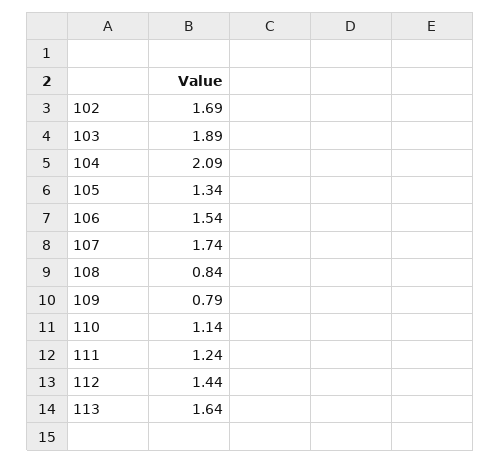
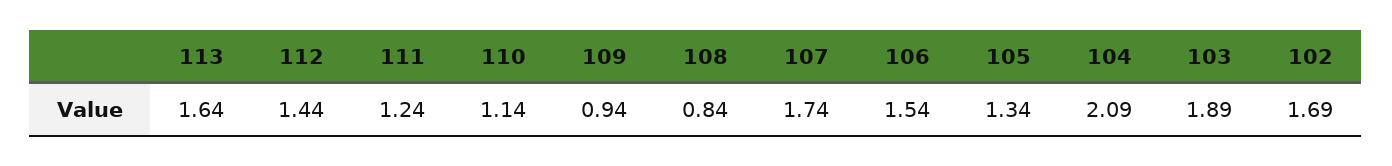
  {
    "102": 1.69,
    "103": 1.89,
    "104": 2.09,
    "105": 1.34,
    "106": 1.54,
    "107": 1.74,
    "108": 0.84,
-   "109": 0.79,
+   "109": 0.94,
    "110": 1.14,
    "111": 1.24,
    "112": 1.44,
    "113": 1.64
  }

